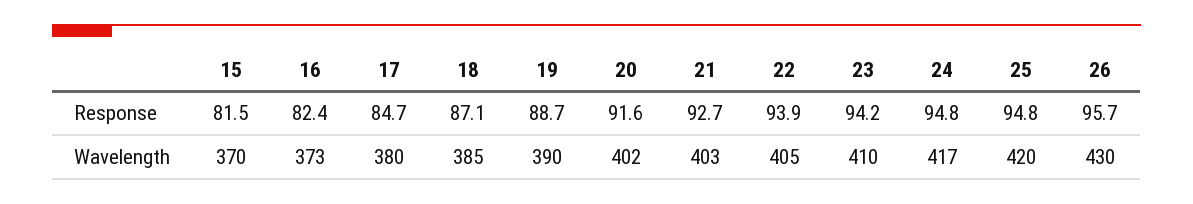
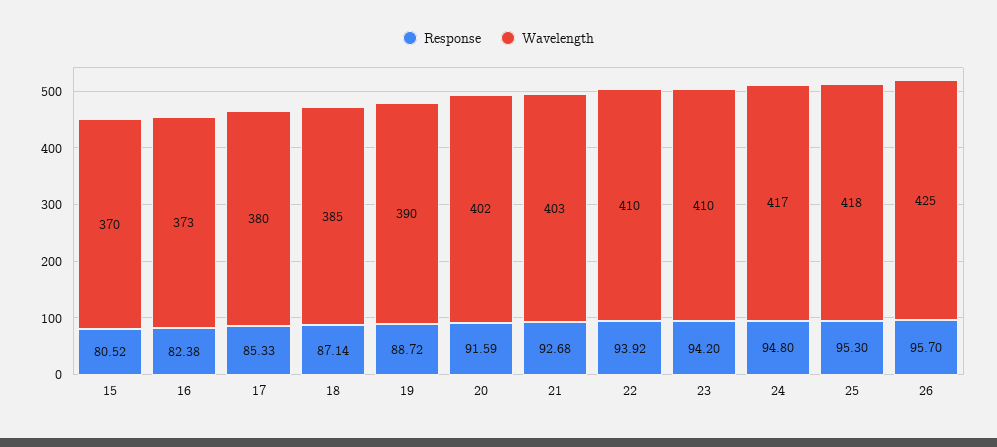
  {
    "Response": {
-     "15": 81.5,
+     "15": 80.52,
      "16": 82.38,
-     "17": 84.7,
+     "17": 85.33,
      "18": 87.14,
      "19": 88.72,
      "20": 91.59,
      "21": 92.68,
      "22": 93.92,
      "23": 94.2,
      "24": 94.8,
-     "25": 94.8,
+     "25": 95.3,
      "26": 95.7
    },
    "Wavelength": {
      "15": 370,
      "16": 373,
      "17": 380,
      "18": 385,
      "19": 390,
      "20": 402,
      "21": 403,
-     "22": 405,
+     "22": 410,
      "23": 410,
      "24": 417,
-     "25": 420,
+     "25": 418,
-     "26": 430
+     "26": 425
    }
  }

